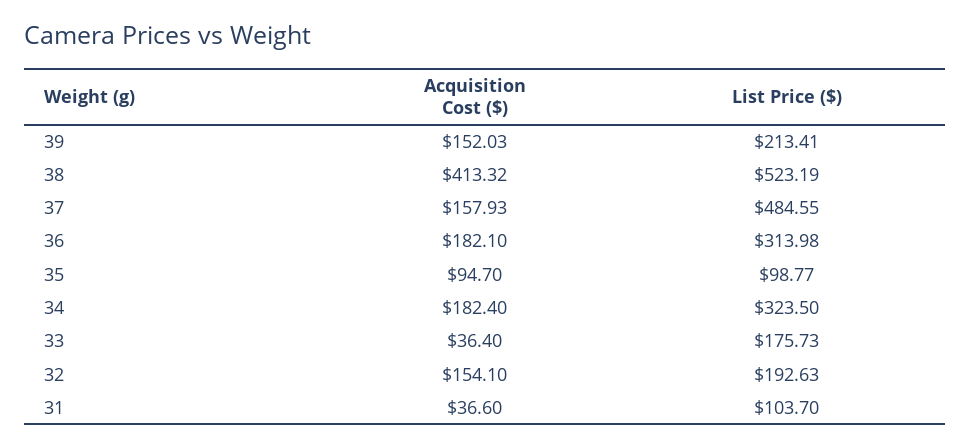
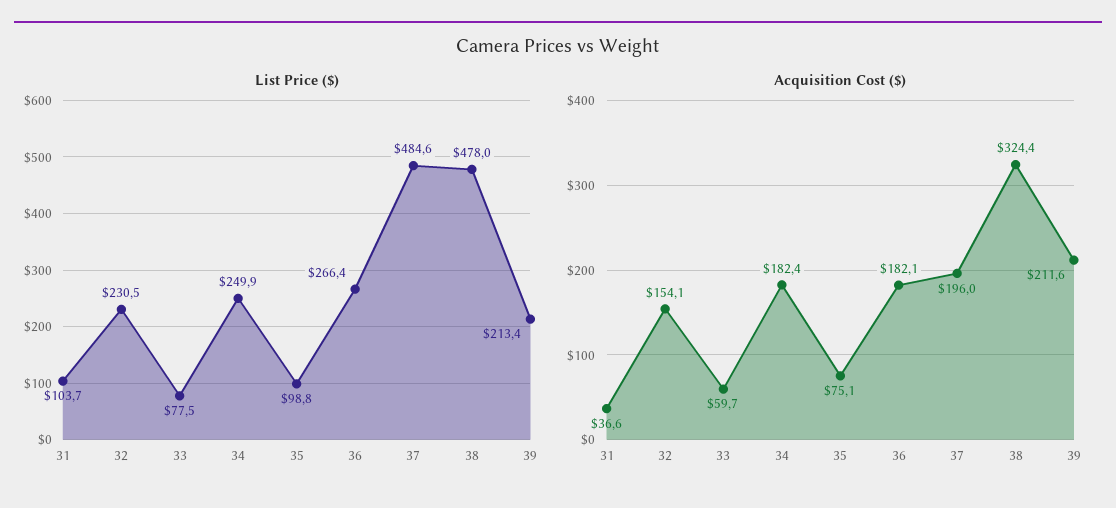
  {
    "Acquisition Cost ($)": {
-     "39": 152.03,
+     "39": 211.6,
-     "38": 413.32,
+     "38": 324.4,
-     "37": 157.93,
+     "37": 196,
      "36": 182.1,
-     "35": 94.7,
+     "35": 75.1,
      "34": 182.4,
-     "33": 36.4,
+     "33": 59.7,
      "32": 154.1,
      "31": 36.6
    },
    "List Price ($)": {
      "39": 213.41,
-     "38": 523.19,
+     "38": 478,
      "37": 484.55,
-     "36": 313.98,
+     "36": 266.4,
      "35": 98.77,
-     "34": 323.5,
+     "34": 249.9,
-     "33": 175.73,
+     "33": 77.5,
-     "32": 192.63,
+     "32": 230.5,
      "31": 103.7
    }
  }

